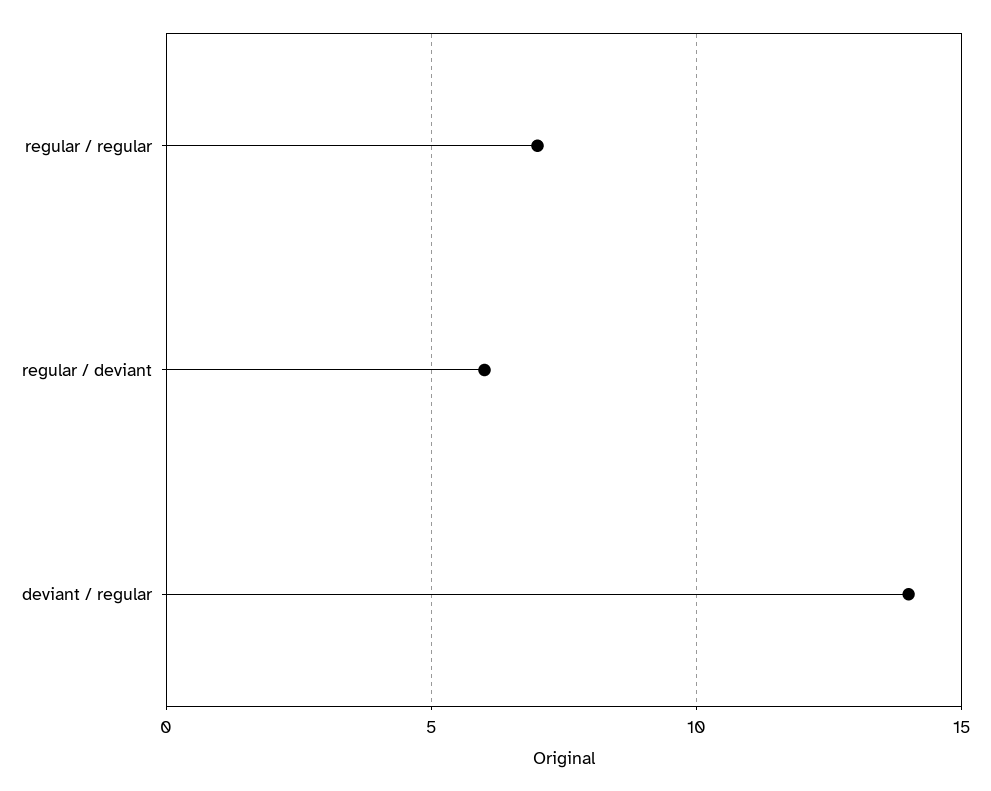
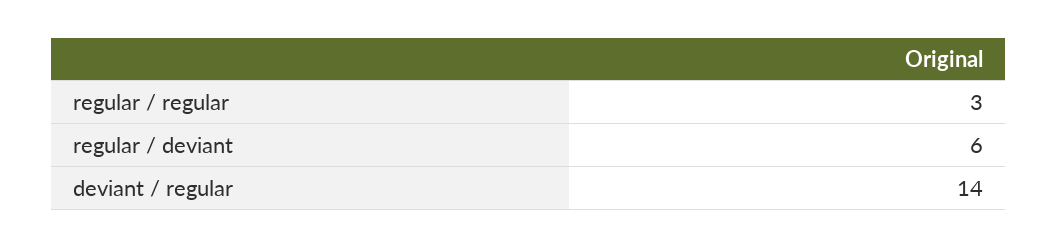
  {
-   "regular / regular": 7,
+   "regular / regular": 3,
    "regular / deviant": 6,
    "deviant / regular": 14
  }

